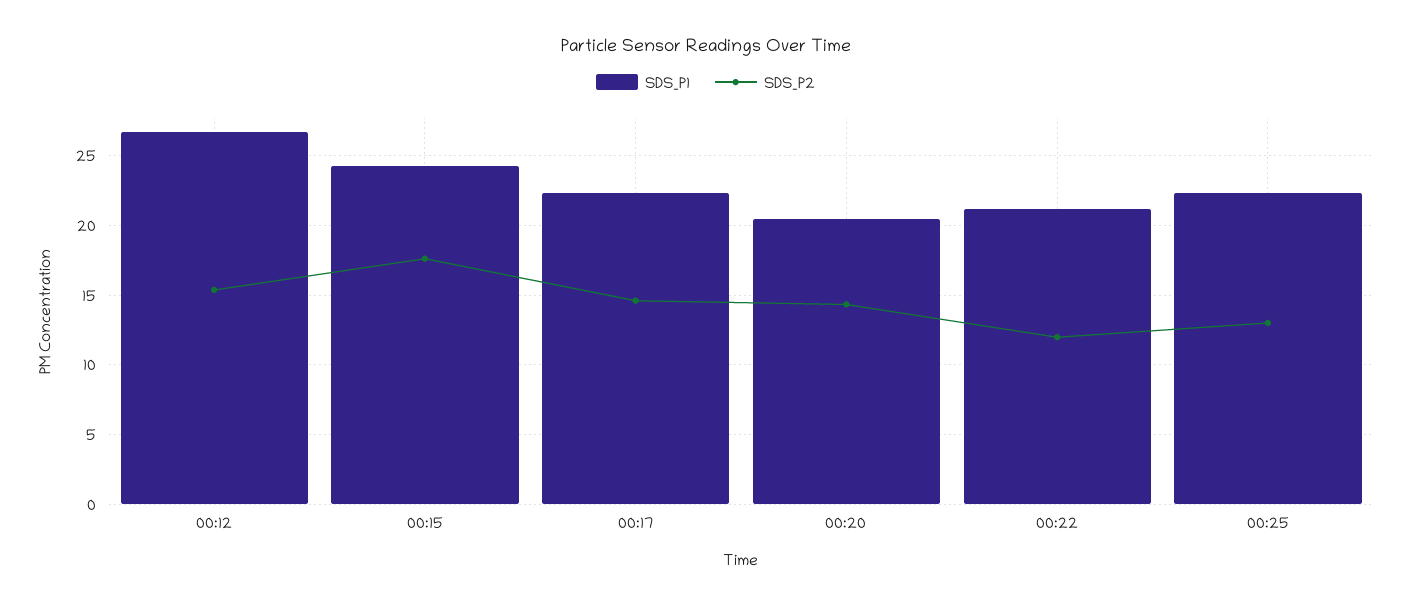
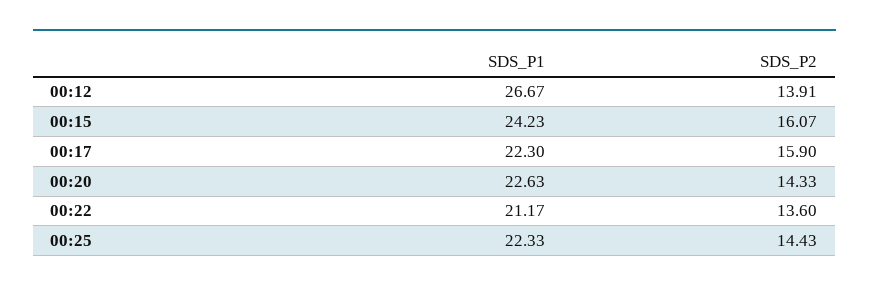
  {
    "SDS_P1": {
      "00:12": 26.67,
      "00:15": 24.23,
      "00:17": 22.3,
-     "00:20": 20.5,
+     "00:20": 22.63,
      "00:22": 21.17,
      "00:25": 22.33
    },
    "SDS_P2": {
-     "00:12": 15.5,
+     "00:12": 13.91,
-     "00:15": 17.5,
+     "00:15": 16.07,
-     "00:17": 14.5,
+     "00:17": 15.9,
      "00:20": 14.33,
-     "00:22": 12,
+     "00:22": 13.6,
-     "00:25": 13
+     "00:25": 14.43
    }
  }

